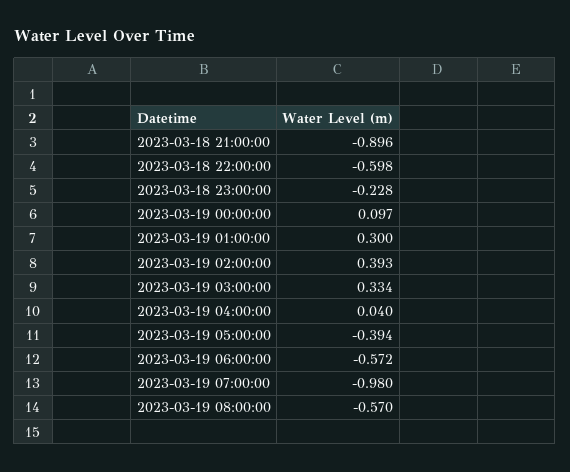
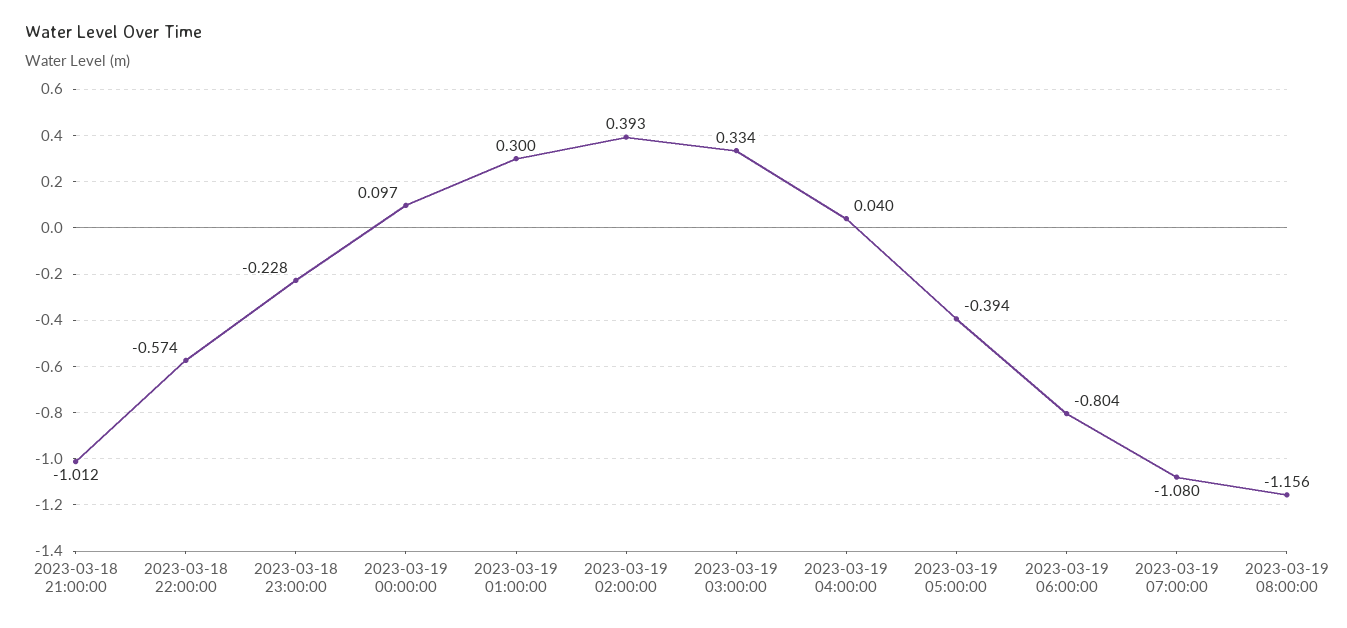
  {
-   "2023-03-18 21:00:00": -0.896,
+   "2023-03-18 21:00:00": -1.012,
-   "2023-03-18 22:00:00": -0.598,
+   "2023-03-18 22:00:00": -0.574,
    "2023-03-18 23:00:00": -0.228,
    "2023-03-19 00:00:00": 0.097,
    "2023-03-19 01:00:00": 0.3,
    "2023-03-19 02:00:00": 0.393,
    "2023-03-19 03:00:00": 0.334,
    "2023-03-19 04:00:00": 0.04,
    "2023-03-19 05:00:00": -0.394,
-   "2023-03-19 06:00:00": -0.572,
+   "2023-03-19 06:00:00": -0.804,
-   "2023-03-19 07:00:00": -0.98,
+   "2023-03-19 07:00:00": -1.08,
-   "2023-03-19 08:00:00": -0.57
+   "2023-03-19 08:00:00": -1.156
  }

